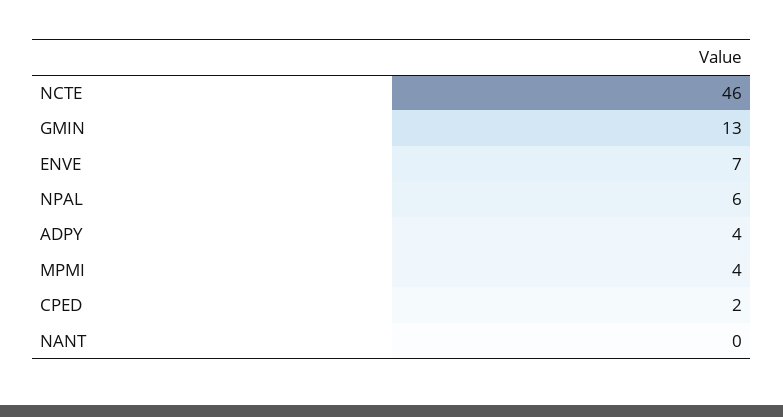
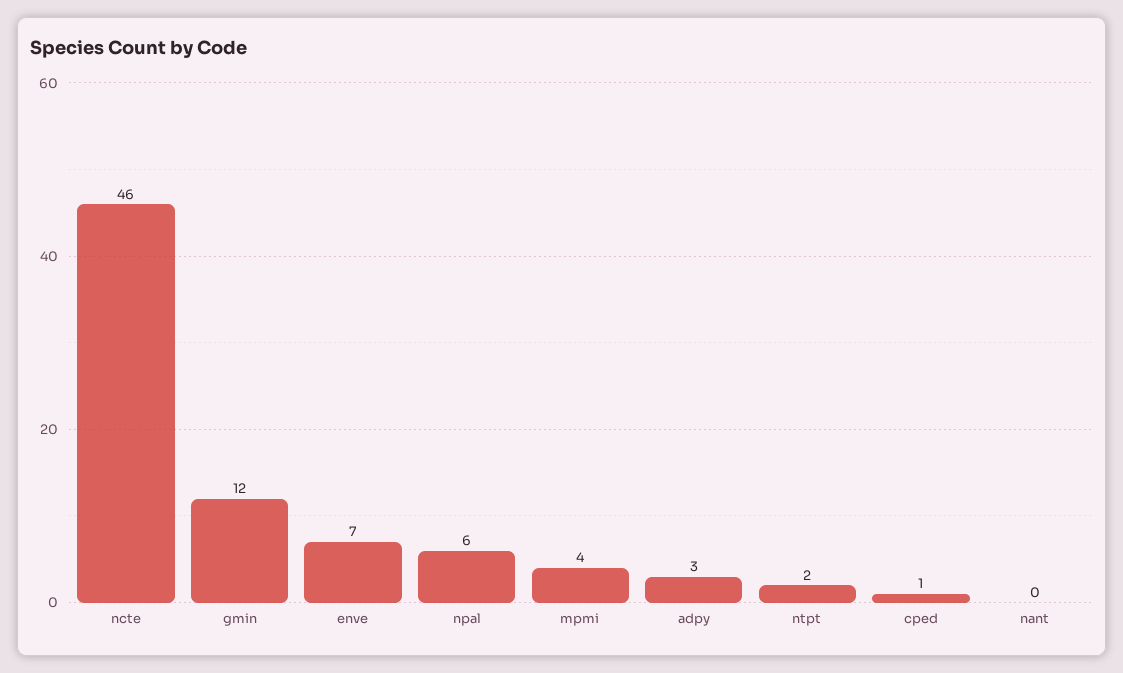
  {
    "NCTE": 46,
-   "GMIN": 13,
+   "GMIN": 12,
    "ENVE": 7,
    "NPAL": 6,
-   "ADPY": 4,
+   "ADPY": 3,
    "MPMI": 4,
-   "CPED": 2,
+   "CPED": 1,
-   "NANT": 0
+   "NANT": 0,
+   "ntpt": 2
  }

